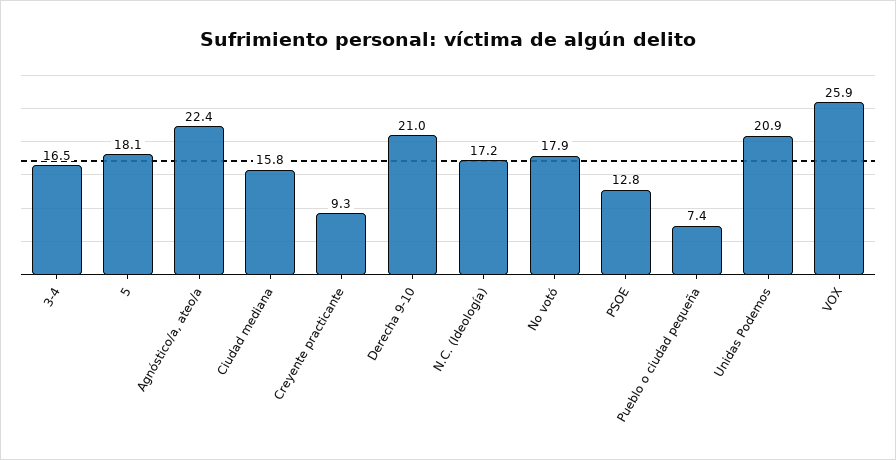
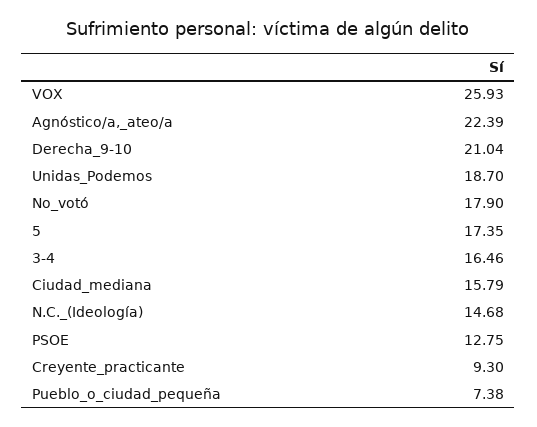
  {
    "3-4": 16.46,
-   "5": 18.1,
+   "5": 17.35,
    "Agnóstico/a, ateo/a": 22.39,
    "Ciudad mediana": 15.79,
    "Creyente practicante": 9.3,
    "Derecha 9-10": 21.04,
-   "N.C. (Ideología)": 17.2,
+   "N.C. (Ideología)": 14.68,
    "No votó": 17.9,
    "PSOE": 12.75,
    "Pueblo o ciudad pequeña": 7.38,
-   "Unidas Podemos": 20.9,
+   "Unidas Podemos": 18.7,
    "VOX": 25.93
  }

